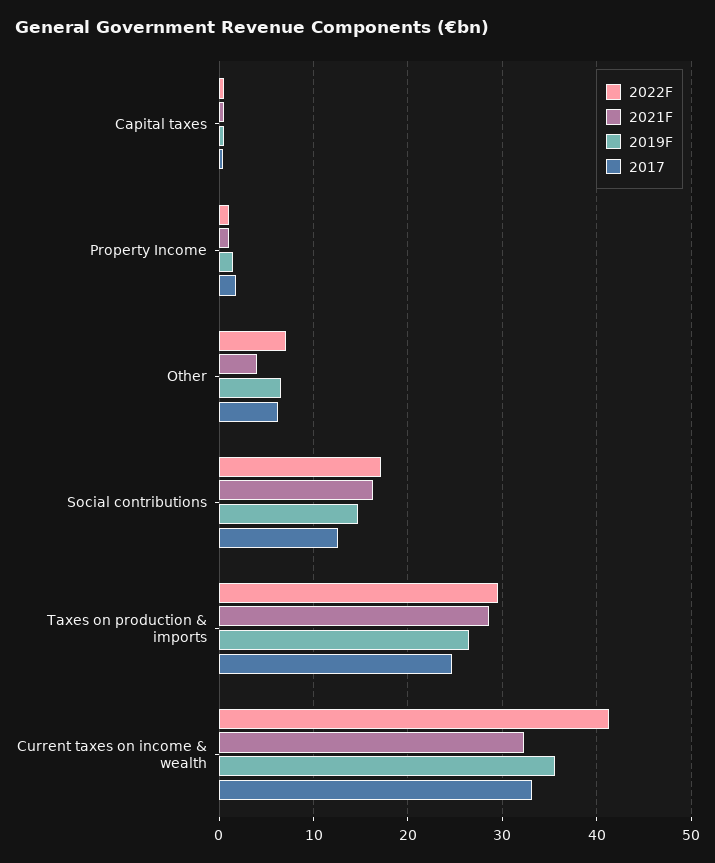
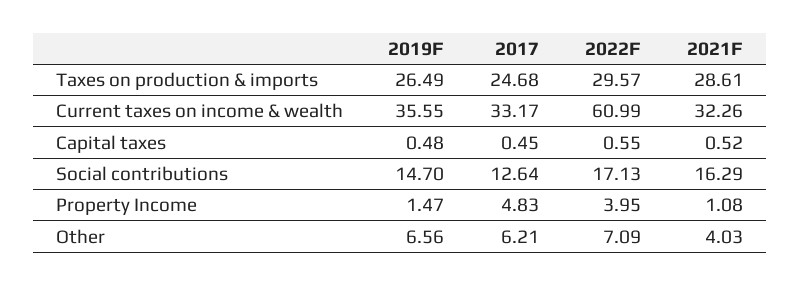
  {
    "2022F": {
      "Capital taxes": 0.55,
-     "Property Income": 1,
+     "Property Income": 3.95,
      "Other": 7.09,
      "Social contributions": 17.13,
      "Taxes on production & imports": 29.57,
-     "Current taxes on income & wealth": 41
+     "Current taxes on income & wealth": 60.99
    },
    "2021F": {
      "Capital taxes": 0.52,
      "Property Income": 1.08,
      "Other": 4.03,
      "Social contributions": 16.29,
      "Taxes on production & imports": 28.61,
      "Current taxes on income & wealth": 32.26
    },
    "2019F": {
      "Capital taxes": 0.48,
      "Property Income": 1.47,
      "Other": 6.56,
      "Social contributions": 14.7,
      "Taxes on production & imports": 26.49,
      "Current taxes on income & wealth": 35.55
    },
    "2017": {
      "Capital taxes": 0.45,
-     "Property Income": 2,
+     "Property Income": 4.83,
      "Other": 6.21,
      "Social contributions": 12.64,
      "Taxes on production & imports": 24.68,
      "Current taxes on income & wealth": 33.17
    }
  }

